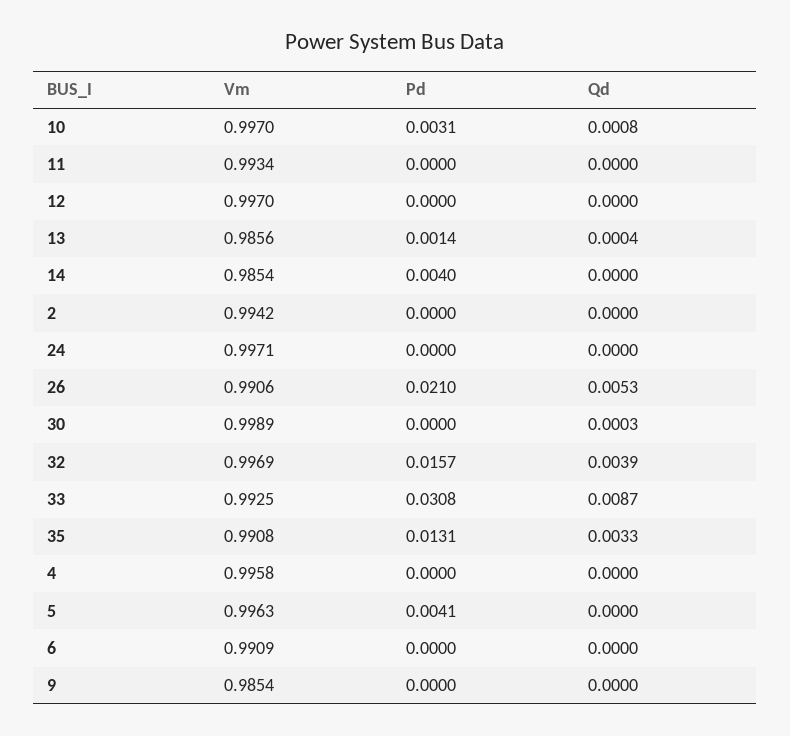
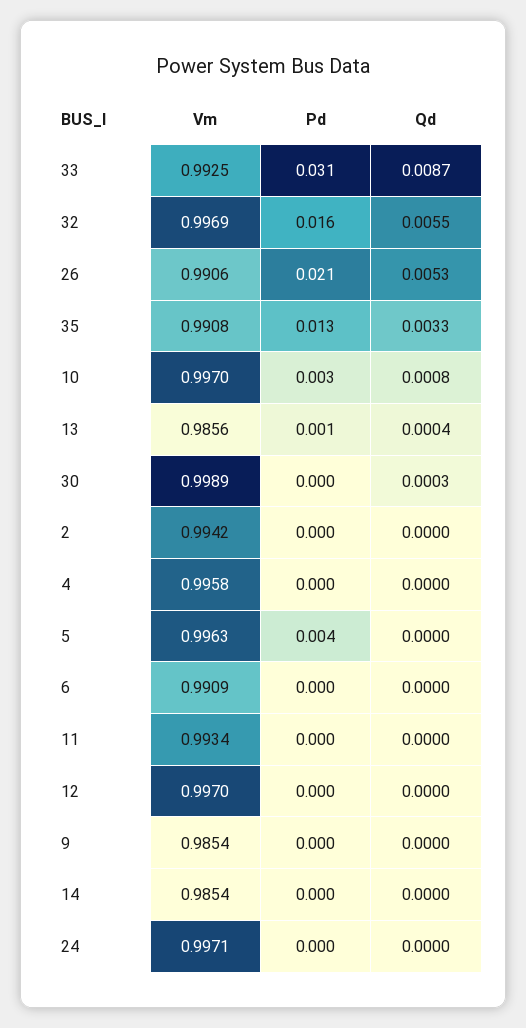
  {
    "Vm": {
      "10": 0.997,
      "11": 0.9934,
      "12": 0.997,
      "13": 0.9856,
      "14": 0.9854,
      "2": 0.9942,
      "24": 0.9971,
      "26": 0.9906,
      "30": 0.9989,
      "32": 0.9969,
      "33": 0.9925,
      "35": 0.9908,
      "4": 0.9958,
      "5": 0.9963,
      "6": 0.9909,
      "9": 0.9854
    },
    "Pd": {
      "10": 0.0031,
      "11": 0,
      "12": 0,
      "13": 0.0014,
-     "14": 0.004,
+     "14": 0,
      "2": 0,
      "24": 0,
      "26": 0.021,
      "30": 0,
      "32": 0.0157,
      "33": 0.0308,
      "35": 0.0131,
      "4": 0,
      "5": 0.0041,
      "6": 0,
      "9": 0
    },
    "Qd": {
      "10": 0.0008,
      "11": 0,
      "12": 0,
      "13": 0.0004,
      "14": 0,
      "2": 0,
      "24": 0,
      "26": 0.0053,
      "30": 0.0003,
-     "32": 0.0039,
+     "32": 0.0055,
      "33": 0.0087,
      "35": 0.0033,
      "4": 0,
      "5": 0,
      "6": 0,
      "9": 0
    }
  }

